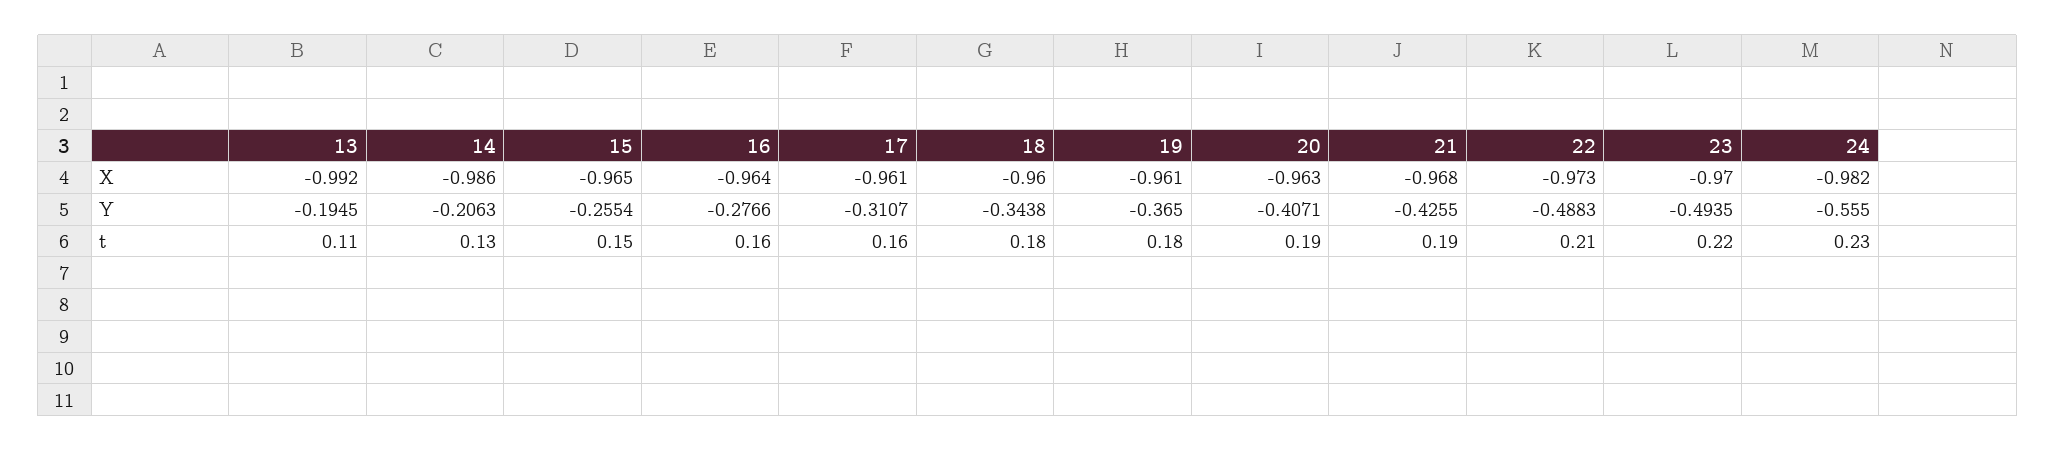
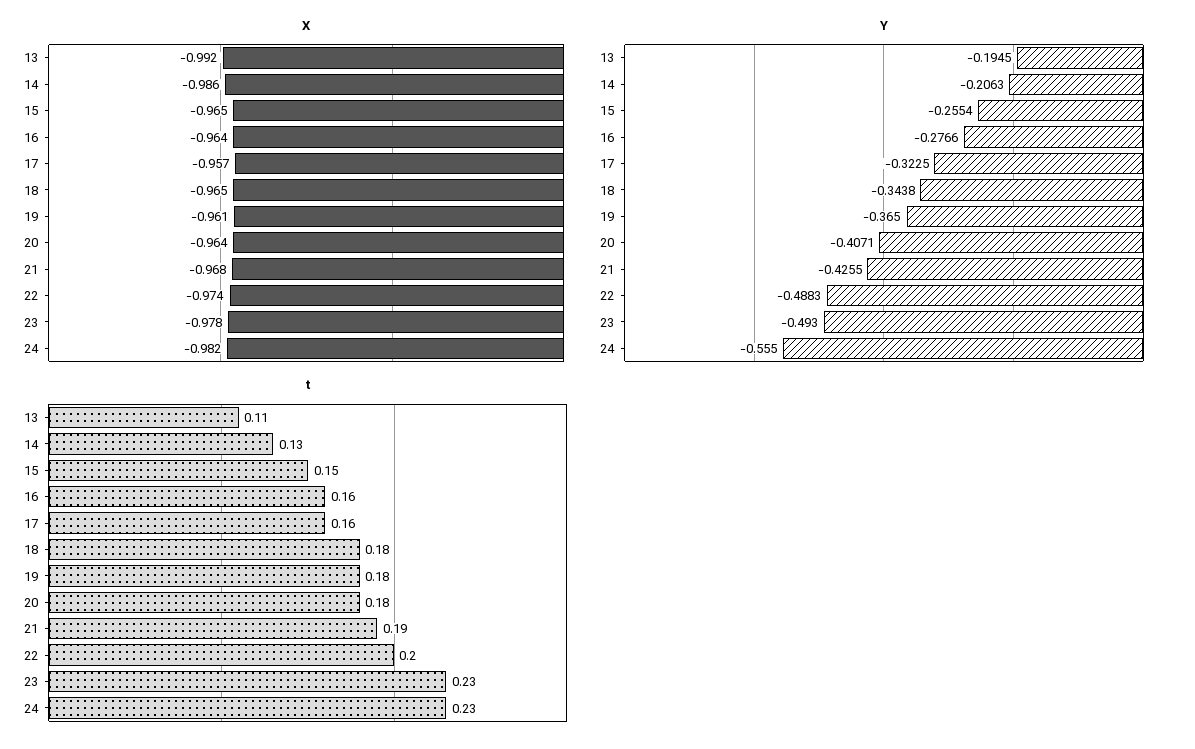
  {
    "X": {
      "13": -0.992,
      "14": -0.986,
      "15": -0.965,
      "16": -0.964,
-     "17": -0.961,
+     "17": -0.957,
-     "18": -0.96,
+     "18": -0.965,
      "19": -0.961,
-     "20": -0.963,
+     "20": -0.964,
      "21": -0.968,
-     "22": -0.973,
+     "22": -0.974,
-     "23": -0.97,
+     "23": -0.978,
      "24": -0.982
    },
    "Y": {
      "13": -0.1945,
      "14": -0.2063,
      "15": -0.2554,
      "16": -0.2766,
-     "17": -0.3107,
+     "17": -0.3225,
      "18": -0.3438,
      "19": -0.365,
      "20": -0.4071,
      "21": -0.4255,
      "22": -0.4883,
-     "23": -0.4935,
+     "23": -0.493,
      "24": -0.555
    },
    "t": {
      "13": 0.11,
      "14": 0.13,
      "15": 0.15,
      "16": 0.16,
      "17": 0.16,
      "18": 0.18,
      "19": 0.18,
-     "20": 0.19,
+     "20": 0.18,
      "21": 0.19,
-     "22": 0.21,
+     "22": 0.2,
-     "23": 0.22,
+     "23": 0.23,
      "24": 0.23
    }
  }

